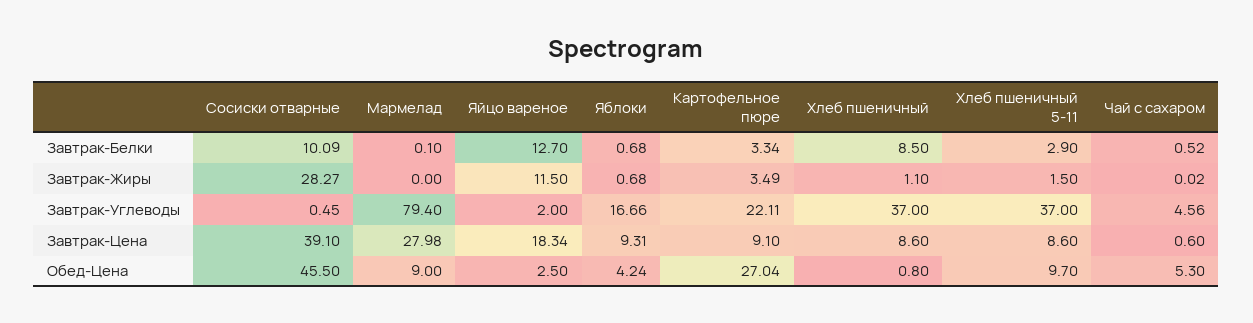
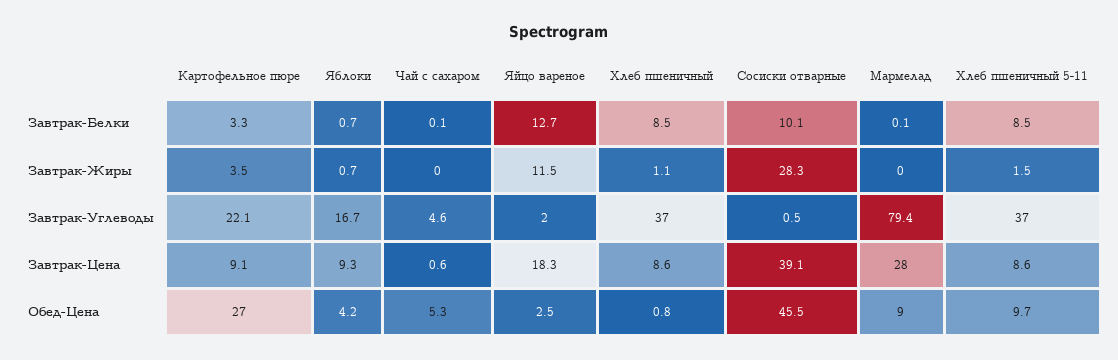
  {
    "Сосиски отварные": {
      "Завтрак-Белки": 10.09,
      "Завтрак-Жиры": 28.27,
      "Завтрак-Углеводы": 0.45,
      "Завтрак-Цена": 39.1,
      "Обед-Цена": 45.5
    },
    "Мармелад": {
      "Завтрак-Белки": 0.1,
      "Завтрак-Жиры": 0,
      "Завтрак-Углеводы": 79.4,
      "Завтрак-Цена": 27.98,
      "Обед-Цена": 9
    },
    "Яйцо вареное": {
      "Завтрак-Белки": 12.7,
      "Завтрак-Жиры": 11.5,
      "Завтрак-Углеводы": 2,
      "Завтрак-Цена": 18.34,
      "Обед-Цена": 2.5
    },
    "Яблоки": {
      "Завтрак-Белки": 0.68,
      "Завтрак-Жиры": 0.68,
      "Завтрак-Углеводы": 16.66,
      "Завтрак-Цена": 9.31,
      "Обед-Цена": 4.24
    },
    "Картофельное пюре": {
      "Завтрак-Белки": 3.34,
      "Завтрак-Жиры": 3.49,
      "Завтрак-Углеводы": 22.11,
      "Завтрак-Цена": 9.1,
      "Обед-Цена": 27.04
    },
    "Хлеб пшеничный": {
      "Завтрак-Белки": 8.5,
      "Завтрак-Жиры": 1.1,
      "Завтрак-Углеводы": 37,
      "Завтрак-Цена": 8.6,
      "Обед-Цена": 0.8
    },
    "Хлеб пшеничный 5-11": {
-     "Завтрак-Белки": 2.9,
+     "Завтрак-Белки": 8.5,
      "Завтрак-Жиры": 1.5,
      "Завтрак-Углеводы": 37,
      "Завтрак-Цена": 8.6,
      "Обед-Цена": 9.7
    },
    "Чай с сахаром": {
-     "Завтрак-Белки": 0.52,
+     "Завтрак-Белки": 0.1,
      "Завтрак-Жиры": 0.02,
      "Завтрак-Углеводы": 4.56,
      "Завтрак-Цена": 0.6,
      "Обед-Цена": 5.3
    }
  }

